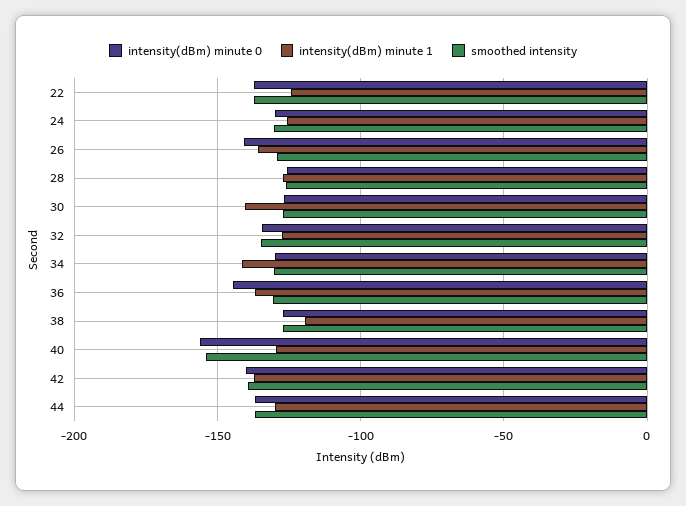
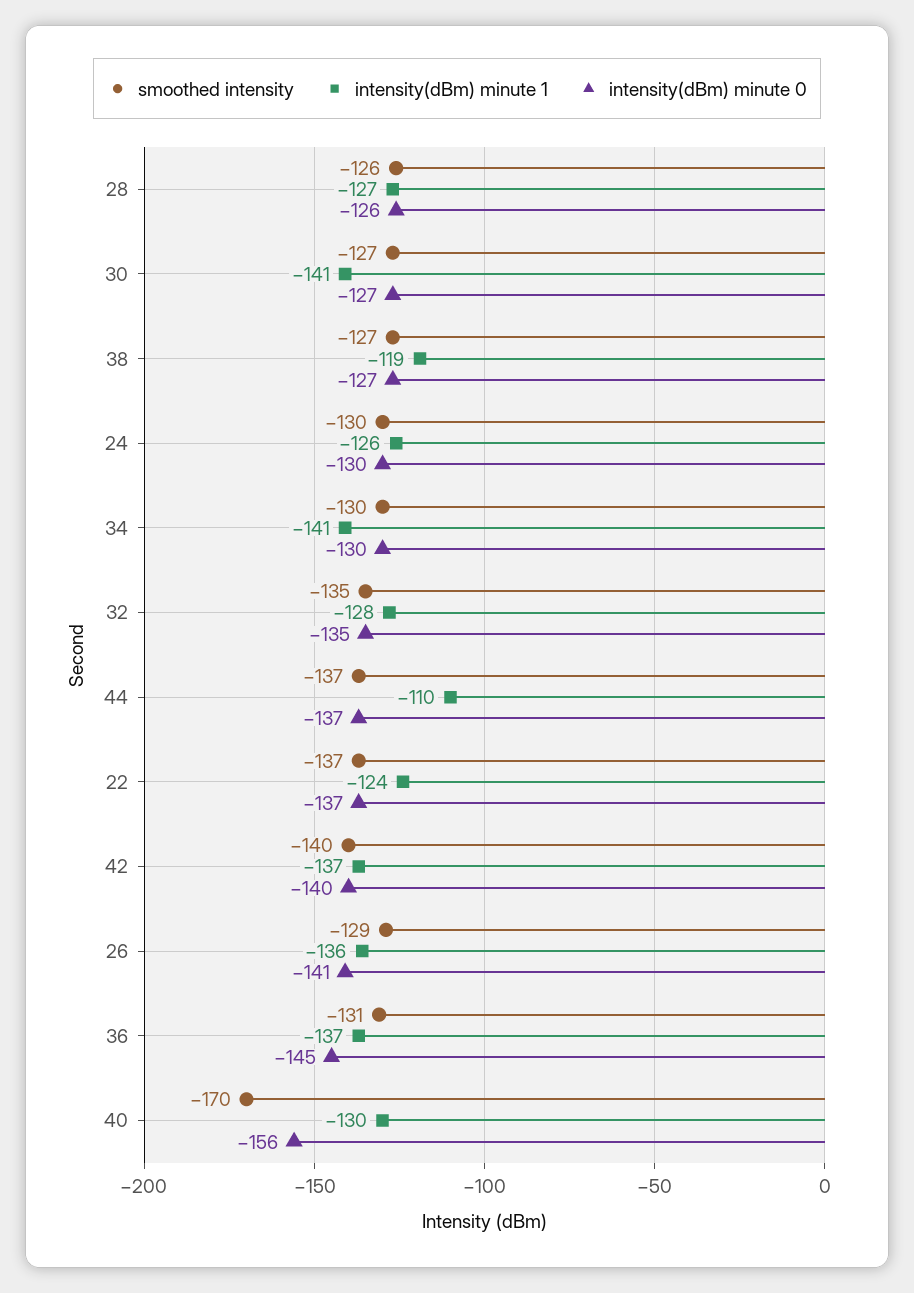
  {
    "intensity(dBm) minute 0": {
      "22": -137,
      "24": -130,
      "26": -141,
      "28": -126,
      "30": -127,
      "32": -135,
      "34": -130,
      "36": -145,
      "38": -127,
      "40": -156,
      "42": -140,
      "44": -137
    },
    "intensity(dBm) minute 1": {
      "22": -124,
      "24": -126,
      "26": -136,
      "28": -127,
      "30": -141,
      "32": -128,
      "34": -141,
      "36": -137,
      "38": -119,
      "40": -130,
      "42": -137,
-     "44": -130
+     "44": -110
    },
    "smoothed intensity": {
      "22": -137,
      "24": -130,
      "26": -129,
      "28": -126,
      "30": -127,
      "32": -135,
      "34": -130,
      "36": -131,
      "38": -127,
-     "40": -155,
+     "40": -170,
      "42": -140,
      "44": -137
    }
  }

